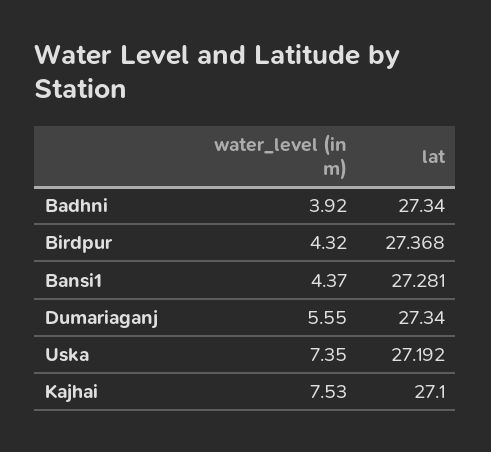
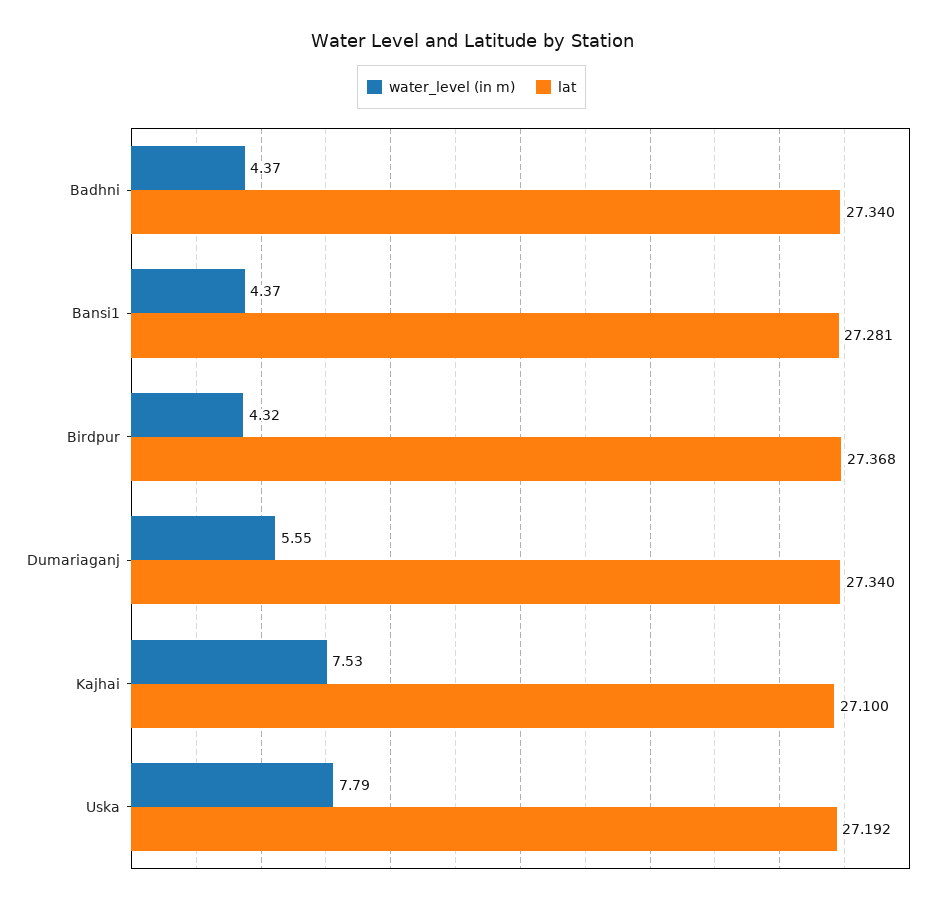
  {
    "water_level (in m)": {
-     "Badhni": 3.92,
+     "Badhni": 4.37,
      "Birdpur": 4.32,
      "Bansi1": 4.37,
      "Dumariaganj": 5.55,
-     "Uska": 7.35,
+     "Uska": 7.79,
      "Kajhai": 7.53
    },
    "lat": {
      "Badhni": 27.34,
      "Birdpur": 27.368,
      "Bansi1": 27.281,
      "Dumariaganj": 27.34,
      "Uska": 27.192,
      "Kajhai": 27.1
    }
  }

